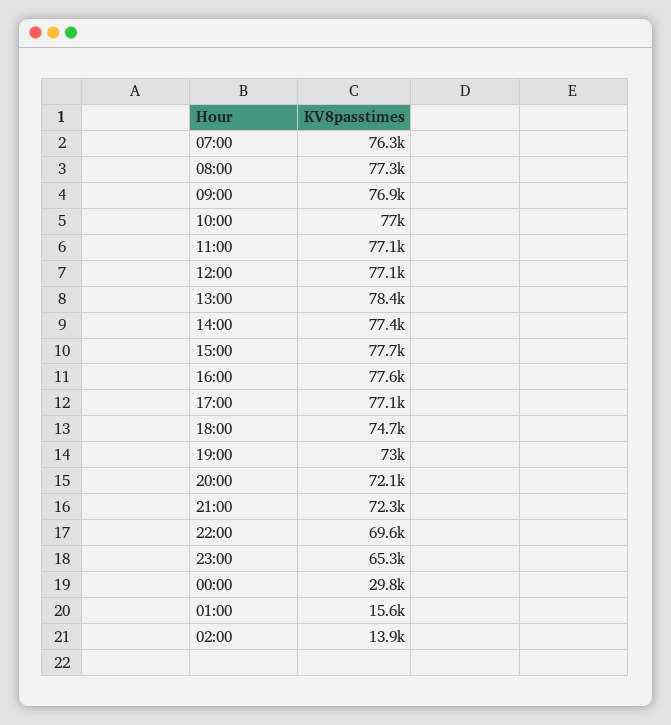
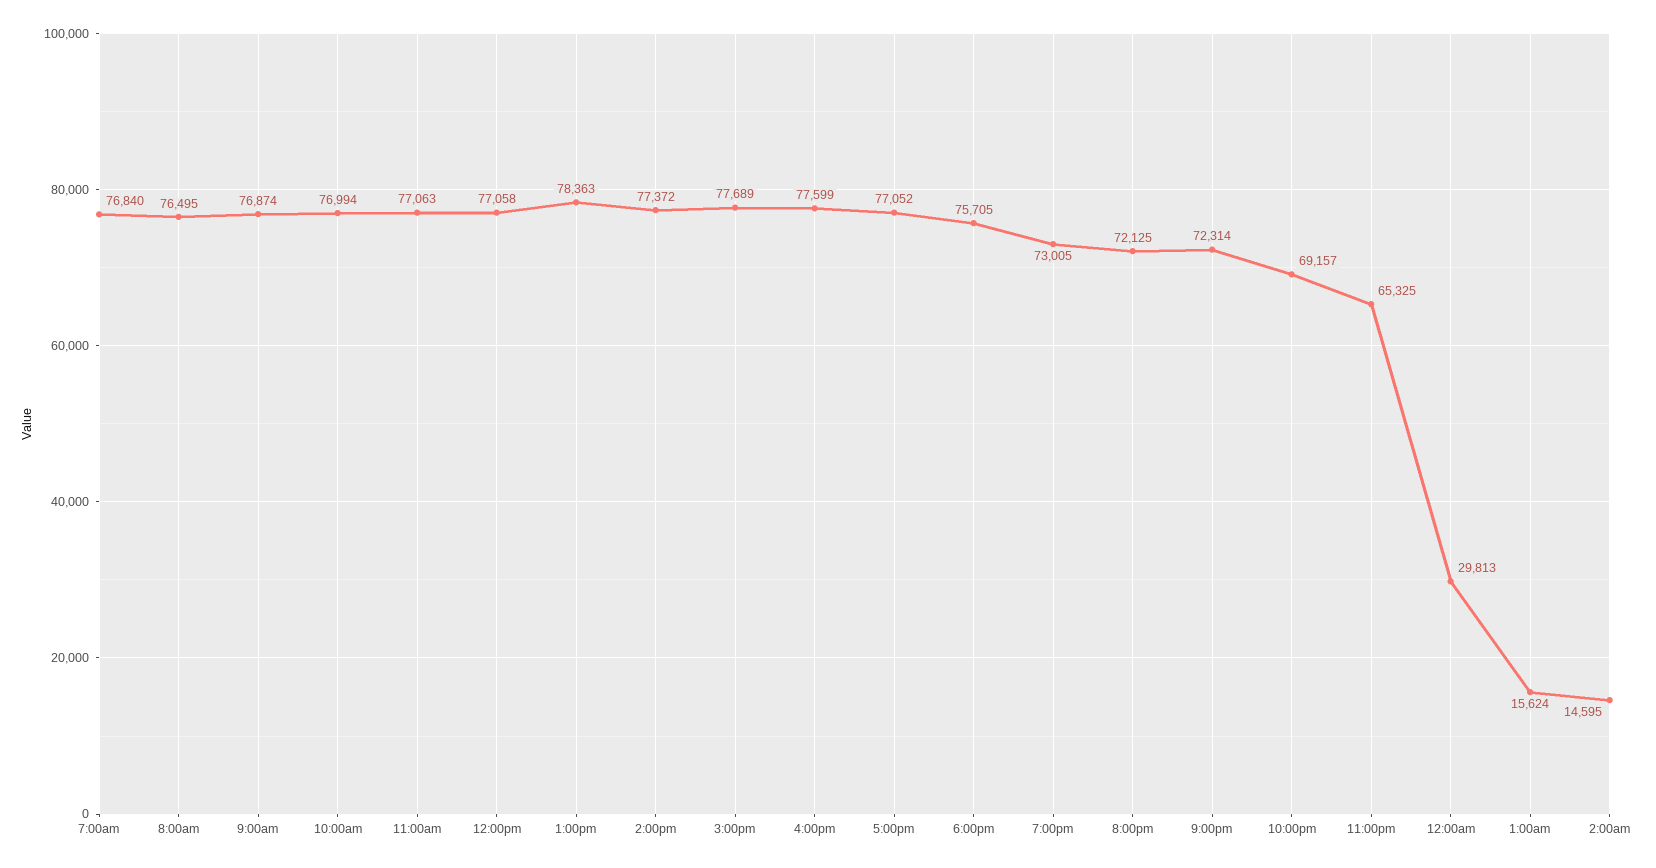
  {
-   "07:00": 76300,
+   "07:00": 76840,
-   "08:00": 77300,
+   "08:00": 76495,
    "09:00": 76874,
    "10:00": 76994,
    "11:00": 77063,
    "12:00": 77058,
    "13:00": 78363,
    "14:00": 77372,
    "15:00": 77689,
    "16:00": 77599,
    "17:00": 77052,
-   "18:00": 74700,
+   "18:00": 75705,
    "19:00": 73005,
    "20:00": 72125,
    "21:00": 72314,
-   "22:00": 69600,
+   "22:00": 69157,
    "23:00": 65325,
    "00:00": 29813,
    "01:00": 15624,
-   "02:00": 13900
+   "02:00": 14595
  }

